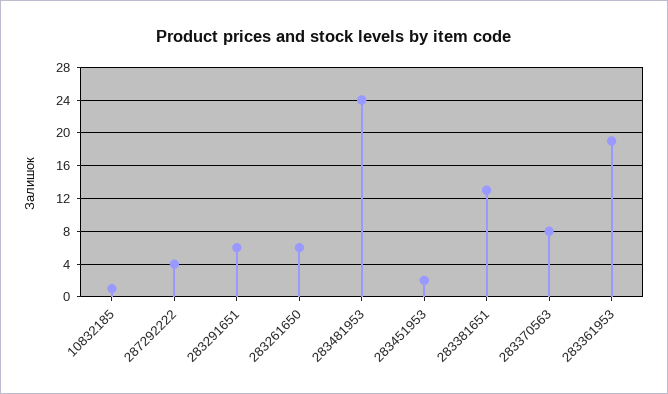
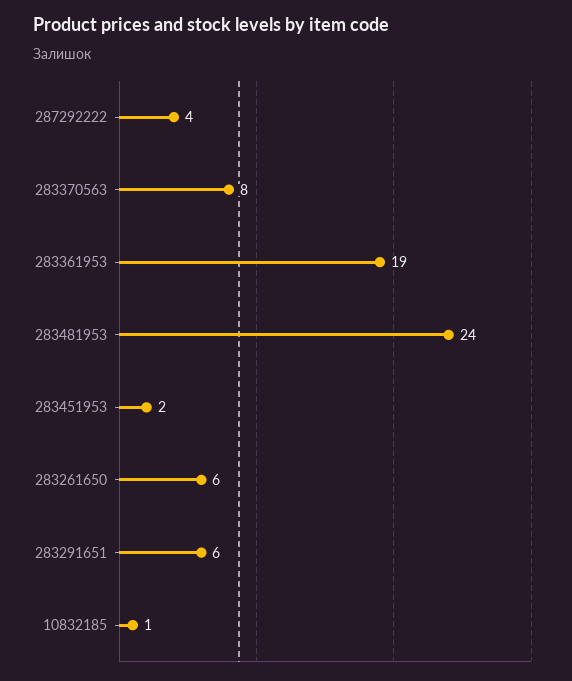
  {
    "10832185": 1,
    "287292222": 4,
    "283291651": 6,
    "283261650": 6,
    "283481953": 24,
    "283451953": 2,
-   "283381651": 13,
    "283370563": 8,
    "283361953": 19
  }

